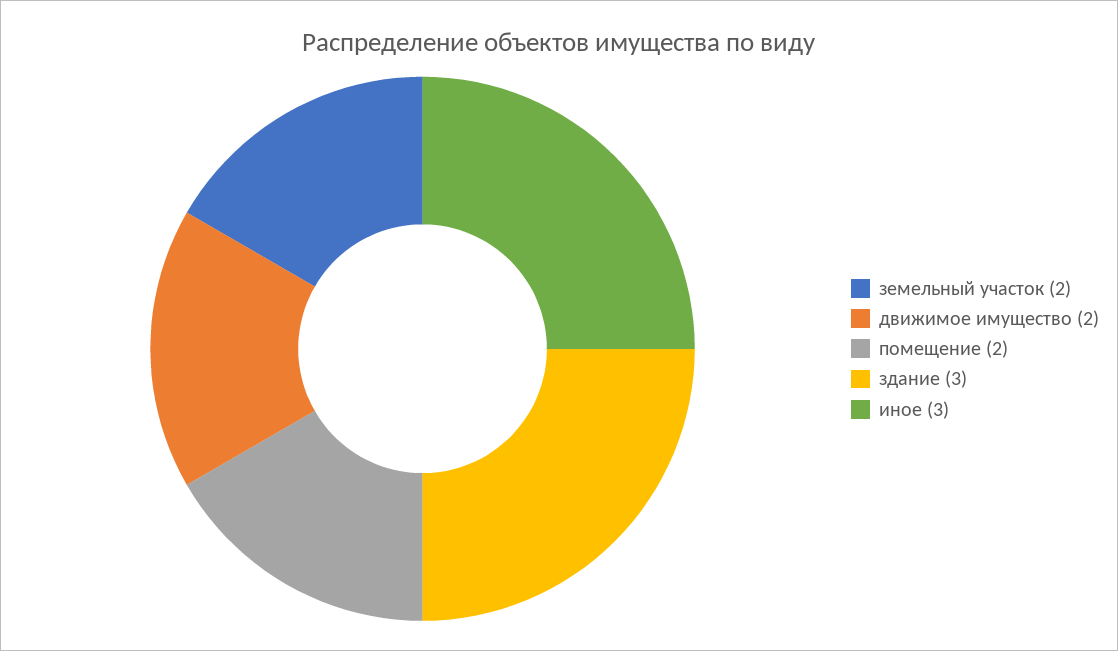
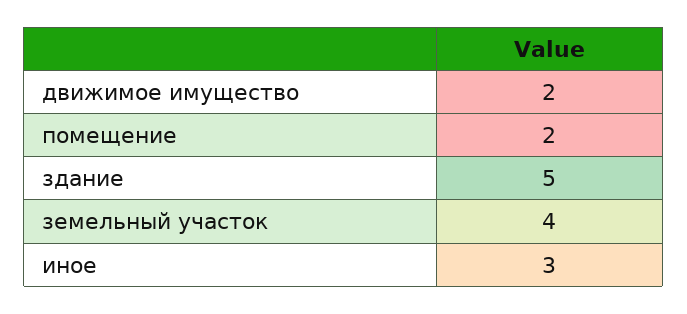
  {
-   "земельный участок": 2,
+   "земельный участок": 4,
    "движимое имущество": 2,
    "помещение": 2,
-   "здание": 3,
+   "здание": 5,
    "иное": 3
  }

